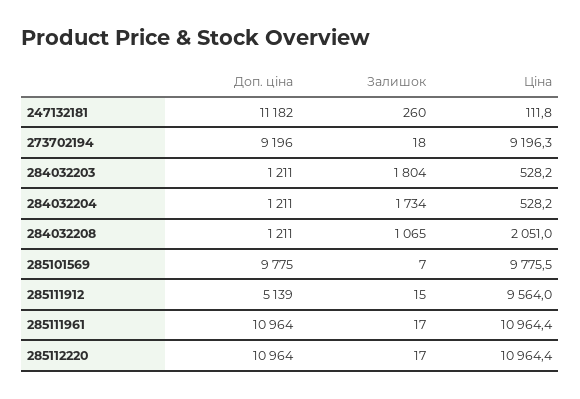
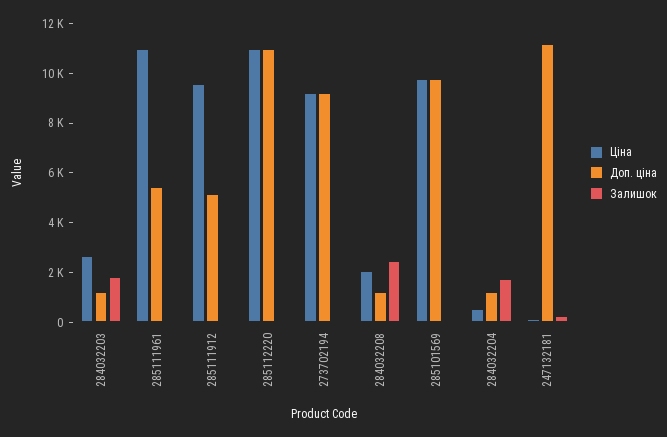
  {
    "Доп. ціна": {
      "247132181": 11182,
      "273702194": 9196,
      "284032203": 1211,
      "284032204": 1211,
      "284032208": 1211,
      "285101569": 9775,
      "285111912": 5139,
-     "285111961": 10964,
+     "285111961": 5500,
      "285112220": 10964
    },
    "Залишок": {
      "247132181": 260,
      "273702194": 18,
      "284032203": 1804,
      "284032204": 1734,
-     "284032208": 1065,
+     "284032208": 2500,
      "285101569": 7,
      "285111912": 15,
      "285111961": 17,
      "285112220": 17
    },
    "Ціна": {
      "247132181": 111.8,
      "273702194": 9196.3,
-     "284032203": 528.2,
+     "284032203": 2500,
      "284032204": 528.2,
      "284032208": 2051,
      "285101569": 9775.5,
      "285111912": 9564,
      "285111961": 10964.4,
      "285112220": 10964.4
    }
  }

